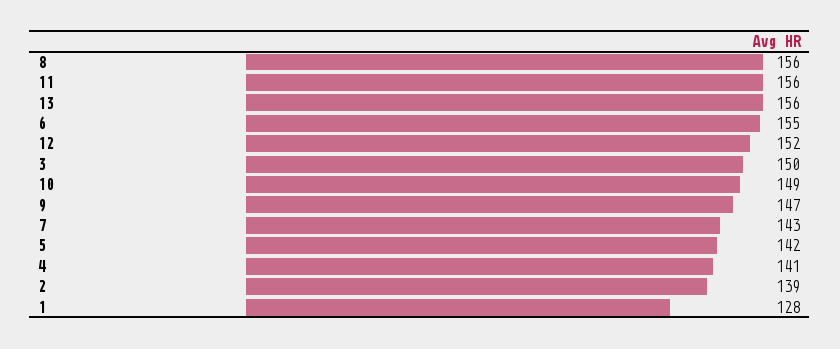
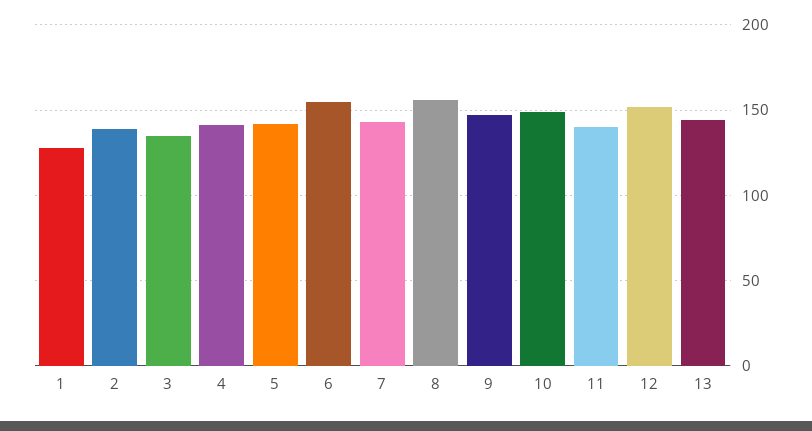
  {
    "8": 156,
-   "11": 156,
+   "11": 140,
-   "13": 156,
+   "13": 145,
    "6": 155,
    "12": 152,
-   "3": 150,
+   "3": 135,
    "10": 149,
    "9": 147,
    "7": 143,
    "5": 142,
    "4": 141,
    "2": 139,
    "1": 128
  }

